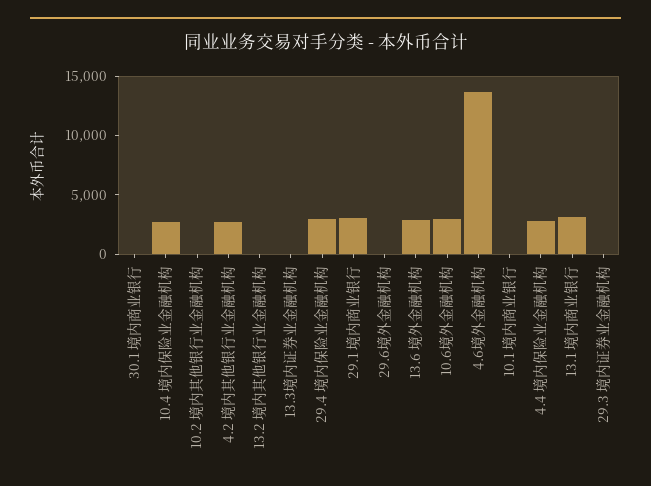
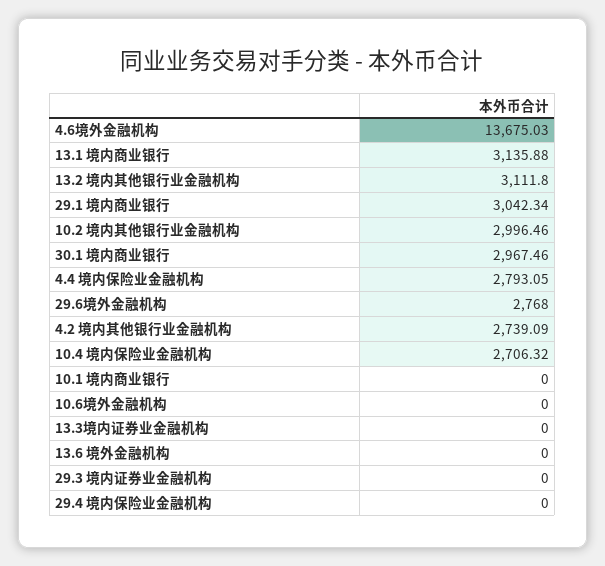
  {
-   "30.1 境内商业银行": 0,
+   "30.1 境内商业银行": 2967.46,
    "10.4 境内保险业金融机构": 2706.32,
-   "10.2 境内其他银行业金融机构": 0,
+   "10.2 境内其他银行业金融机构": 2996.46,
    "4.2 境内其他银行业金融机构": 2739.09,
-   "13.2 境内其他银行业金融机构": 0,
+   "13.2 境内其他银行业金融机构": 3111.8,
    "13.3境内证券业金融机构": 0,
-   "29.4 境内保险业金融机构": 3000,
+   "29.4 境内保险业金融机构": 0,
    "29.1 境内商业银行": 3042.34,
-   "29.6境外金融机构": 0,
+   "29.6境外金融机构": 2768,
-   "13.6 境外金融机构": 3000,
+   "13.6 境外金融机构": 0,
-   "10.6境外金融机构": 3000,
+   "10.6境外金融机构": 0,
    "4.6境外金融机构": 13675.03,
    "10.1 境内商业银行": 0,
    "4.4 境内保险业金融机构": 2793.05,
    "13.1 境内商业银行": 3135.88,
    "29.3 境内证券业金融机构": 0
  }

